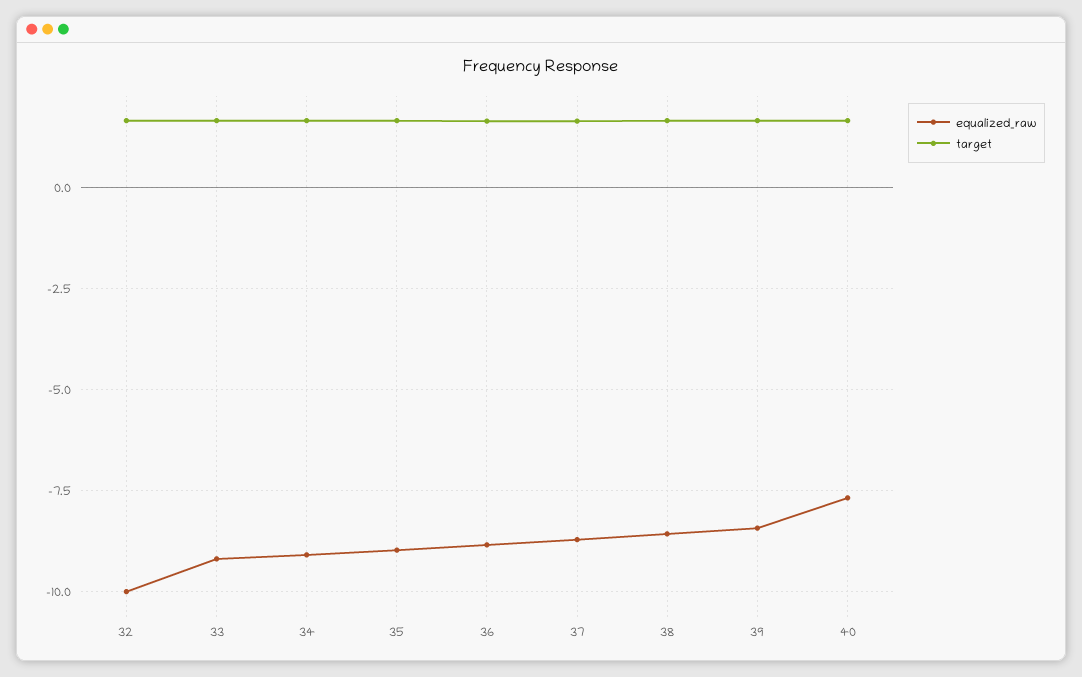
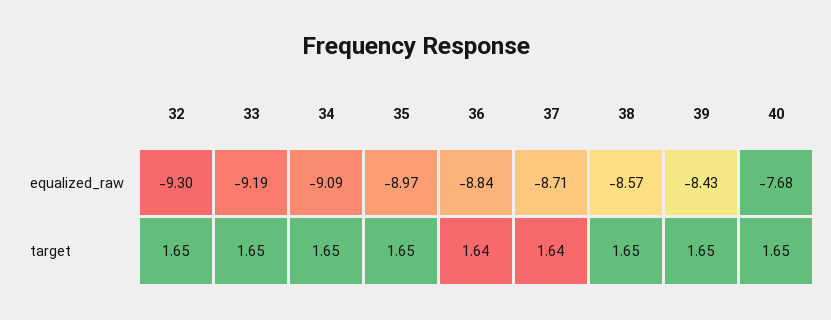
  {
    "equalized_raw": {
-     "32": -10,
+     "32": -9.3,
      "33": -9.19,
      "34": -9.09,
      "35": -8.97,
      "36": -8.84,
      "37": -8.71,
      "38": -8.57,
      "39": -8.43,
      "40": -7.68
    },
    "target": {
      "32": 1.65,
      "33": 1.65,
      "34": 1.65,
      "35": 1.65,
      "36": 1.64,
      "37": 1.64,
      "38": 1.65,
      "39": 1.65,
      "40": 1.65
    }
  }

